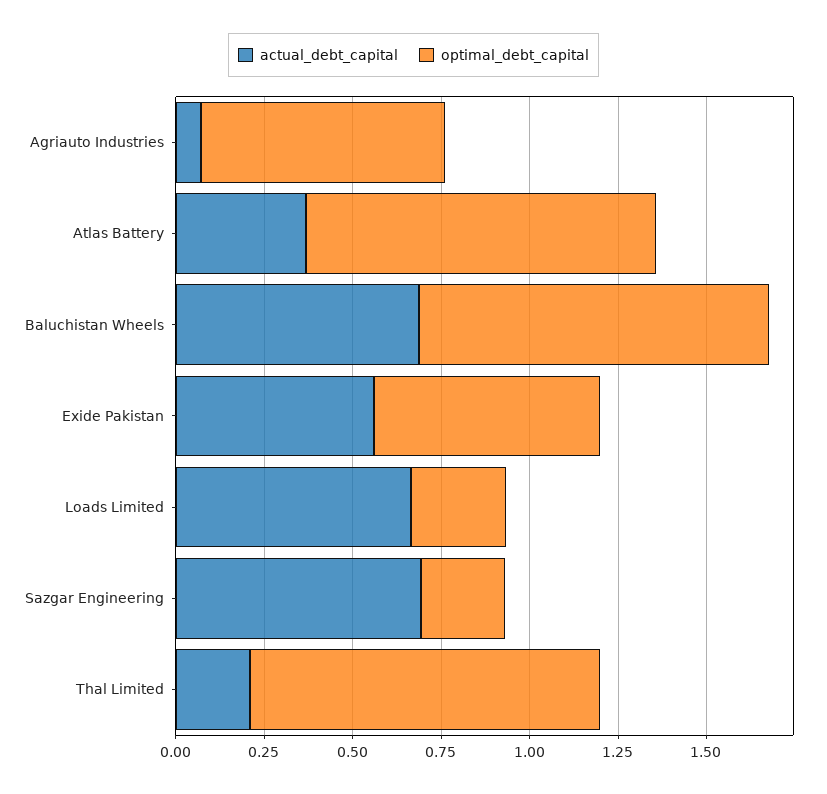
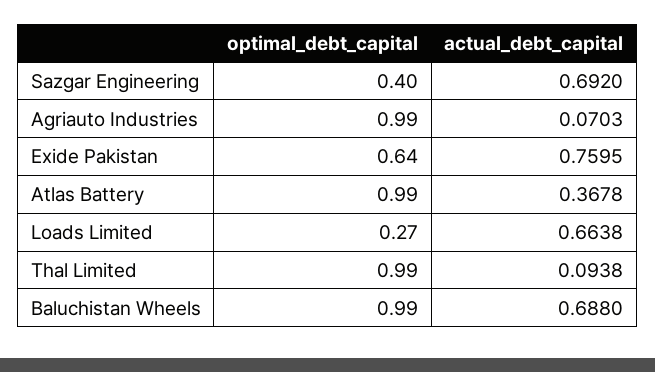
  {
    "actual_debt_capital": {
      "Agriauto Industries": 0.0703,
      "Atlas Battery": 0.3678,
      "Baluchistan Wheels": 0.688,
-     "Exide Pakistan": 0.55,
+     "Exide Pakistan": 0.7595,
      "Loads Limited": 0.6638,
      "Sazgar Engineering": 0.692,
-     "Thal Limited": 0.2
+     "Thal Limited": 0.0938
    },
    "optimal_debt_capital": {
-     "Agriauto Industries": 0.7,
+     "Agriauto Industries": 0.99,
      "Atlas Battery": 0.99,
      "Baluchistan Wheels": 0.99,
      "Exide Pakistan": 0.64,
      "Loads Limited": 0.27,
-     "Sazgar Engineering": 0.25,
+     "Sazgar Engineering": 0.4,
      "Thal Limited": 0.99
    }
  }

